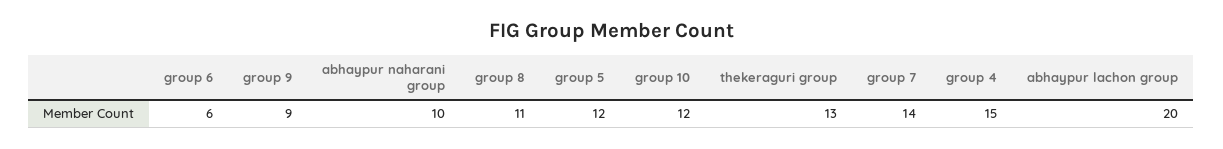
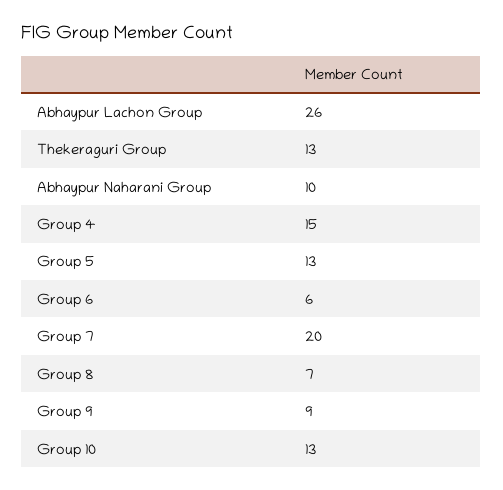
  {
    "group 6": 6,
    "group 9": 9,
    "abhaypur naharani group": 10,
-   "group 8": 11,
+   "group 8": 7,
-   "group 5": 12,
+   "group 5": 13,
-   "group 10": 12,
+   "group 10": 13,
    "thekeraguri group": 13,
-   "group 7": 14,
+   "group 7": 20,
    "group 4": 15,
-   "abhaypur lachon group": 20
+   "abhaypur lachon group": 26
  }

